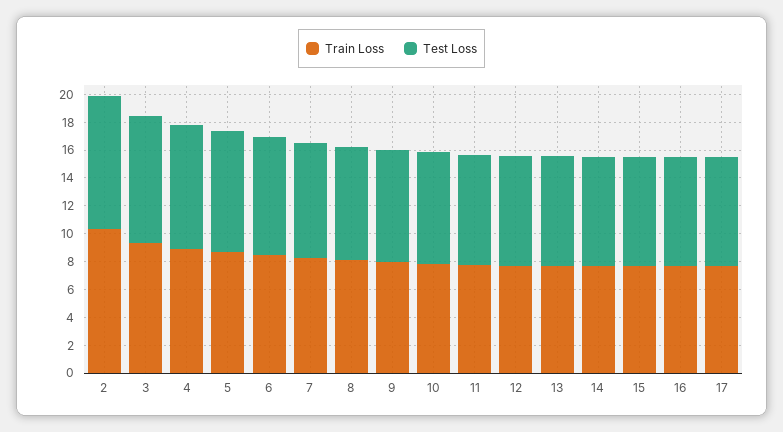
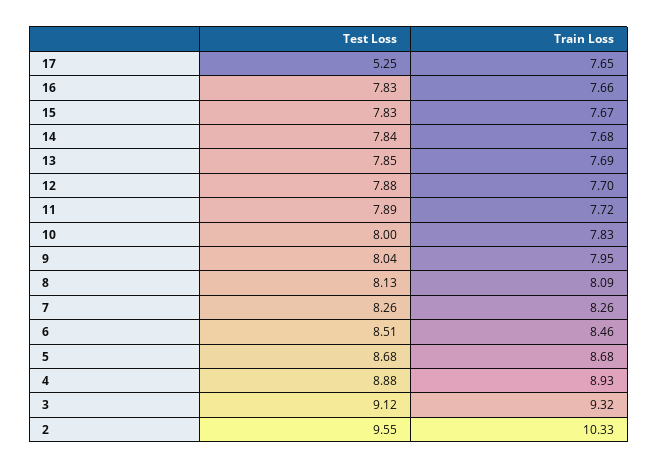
  {
    "Train Loss": {
      "2": 10.33,
      "3": 9.32,
      "4": 8.93,
      "5": 8.68,
      "6": 8.46,
      "7": 8.26,
      "8": 8.09,
      "9": 7.95,
      "10": 7.83,
      "11": 7.72,
      "12": 7.7,
      "13": 7.69,
      "14": 7.68,
      "15": 7.67,
      "16": 7.66,
      "17": 7.65
    },
    "Test Loss": {
      "2": 9.55,
      "3": 9.12,
      "4": 8.88,
      "5": 8.68,
      "6": 8.51,
      "7": 8.26,
      "8": 8.13,
      "9": 8.04,
      "10": 8,
      "11": 7.89,
      "12": 7.88,
      "13": 7.85,
      "14": 7.84,
      "15": 7.83,
      "16": 7.83,
-     "17": 8
+     "17": 5.25
    }
  }

